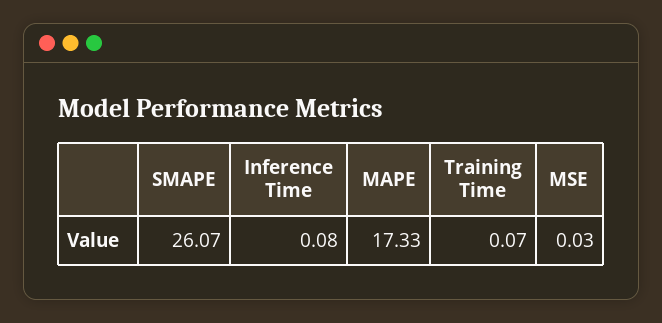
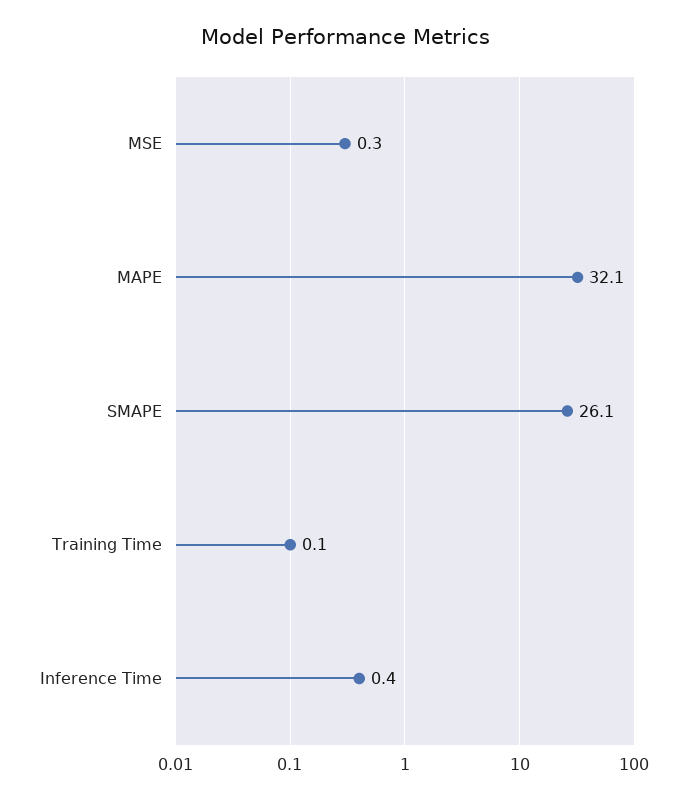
  {
    "SMAPE": 26.07,
-   "Inference Time": 0.08,
+   "Inference Time": 0.4,
-   "MAPE": 17.33,
+   "MAPE": 32.1,
    "Training Time": 0.07,
-   "MSE": 0.03
+   "MSE": 0.3
  }

